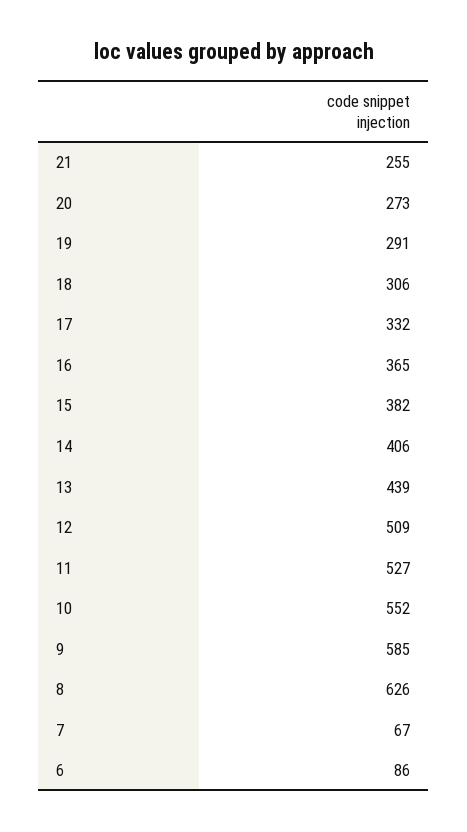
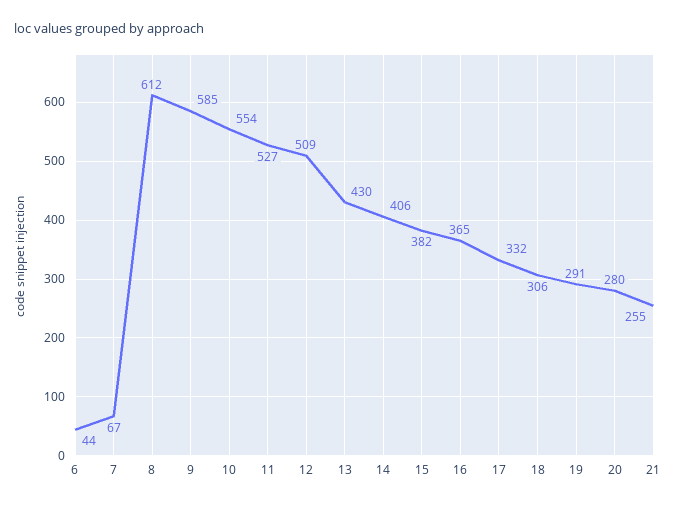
  {
    "21": 255,
-   "20": 273,
+   "20": 280,
    "19": 291,
    "18": 306,
    "17": 332,
    "16": 365,
    "15": 382,
    "14": 406,
-   "13": 439,
+   "13": 430,
    "12": 509,
    "11": 527,
-   "10": 552,
+   "10": 554,
    "9": 585,
-   "8": 626,
+   "8": 612,
    "7": 67,
-   "6": 86
+   "6": 44
  }

